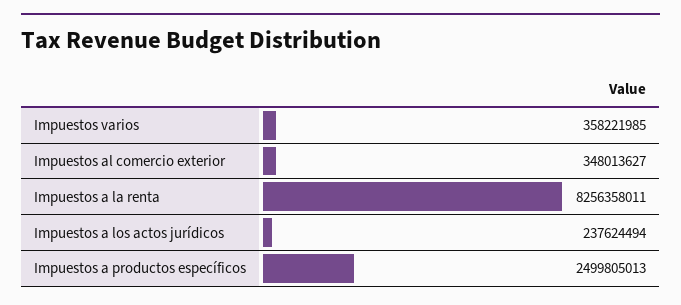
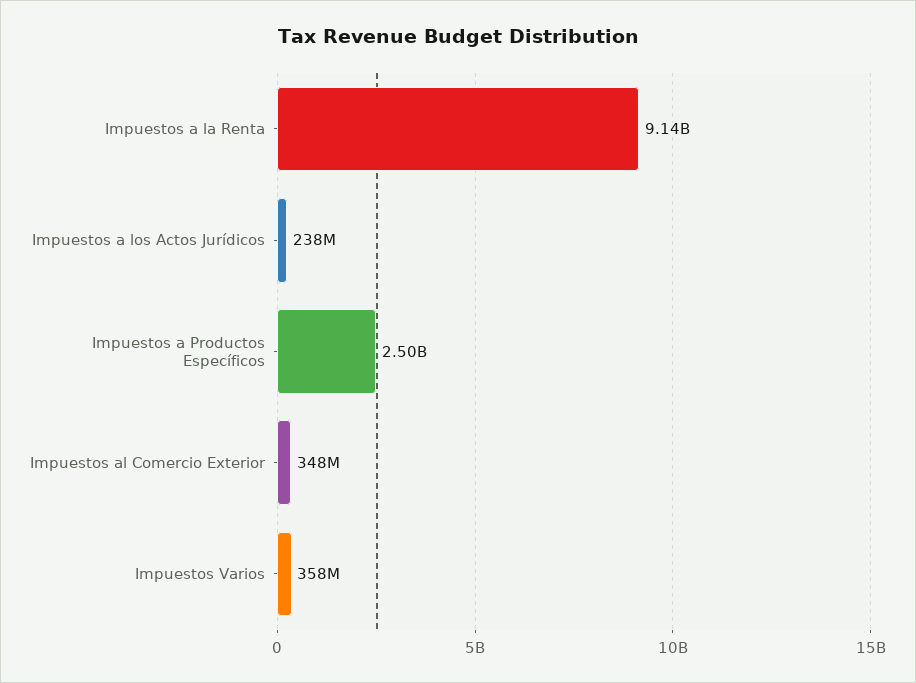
  {
    "Impuestos varios": 358221985,
    "Impuestos al comercio exterior": 348013627,
-   "Impuestos a la renta": 8256358011,
+   "Impuestos a la renta": 9140000000,
    "Impuestos a los actos jurídicos": 237624494,
    "Impuestos a productos específicos": 2499805013
  }

